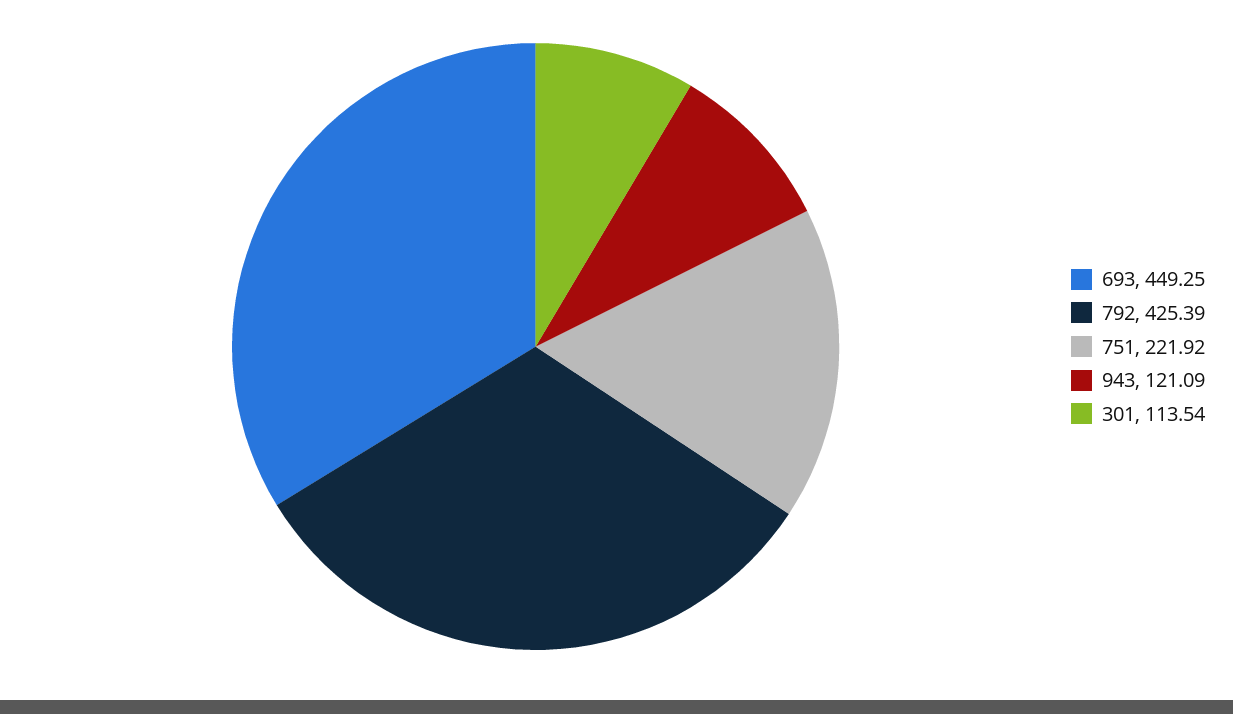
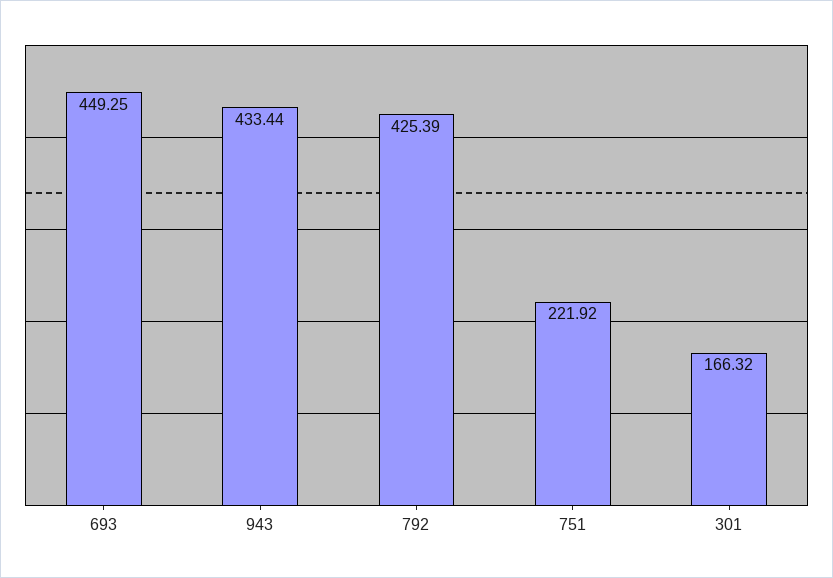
  {
    "693": 449.25,
    "792": 425.39,
    "751": 221.92,
-   "943": 121.09,
+   "943": 433.44,
-   "301": 113.54
+   "301": 166.32
  }

